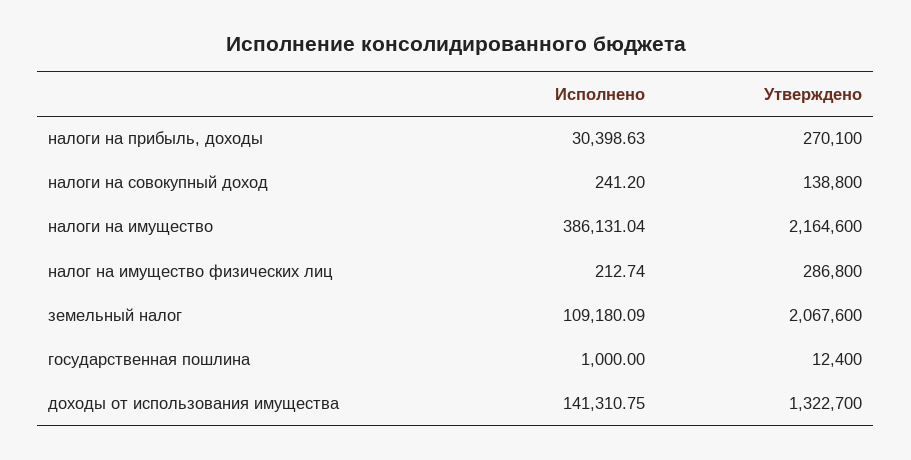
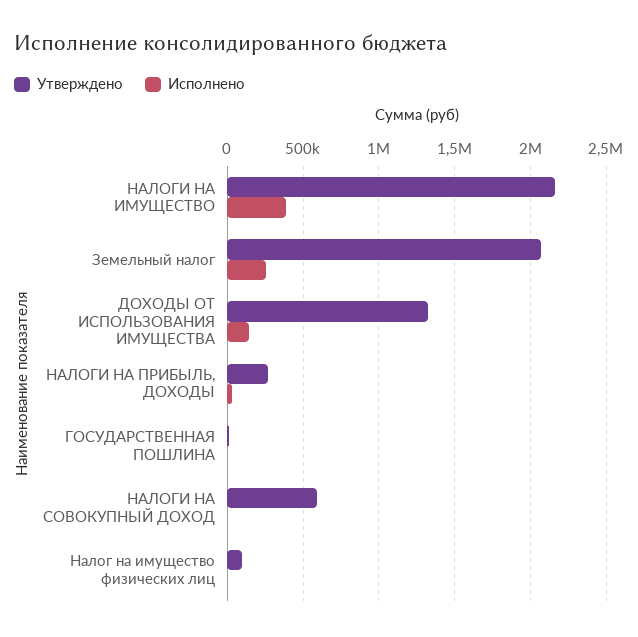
  {
    "Исполнено": {
      "налоги на прибыль, доходы": 30398.63,
      "налоги на совокупный доход": 241.2,
      "налоги на имущество": 386131.04,
      "налог на имущество физических лиц": 212.74,
-     "земельный налог": 109180.09,
+     "земельный налог": 250000,
      "государственная пошлина": 1000,
      "доходы от использования имущества": 141310.75
    },
    "Утверждено": {
      "налоги на прибыль, доходы": 270100,
-     "налоги на совокупный доход": 138800,
+     "налоги на совокупный доход": 600000,
      "налоги на имущество": 2164600,
-     "налог на имущество физических лиц": 286800,
+     "налог на имущество физических лиц": 100000,
      "земельный налог": 2067600,
      "государственная пошлина": 12400,
      "доходы от использования имущества": 1322700
    }
  }

